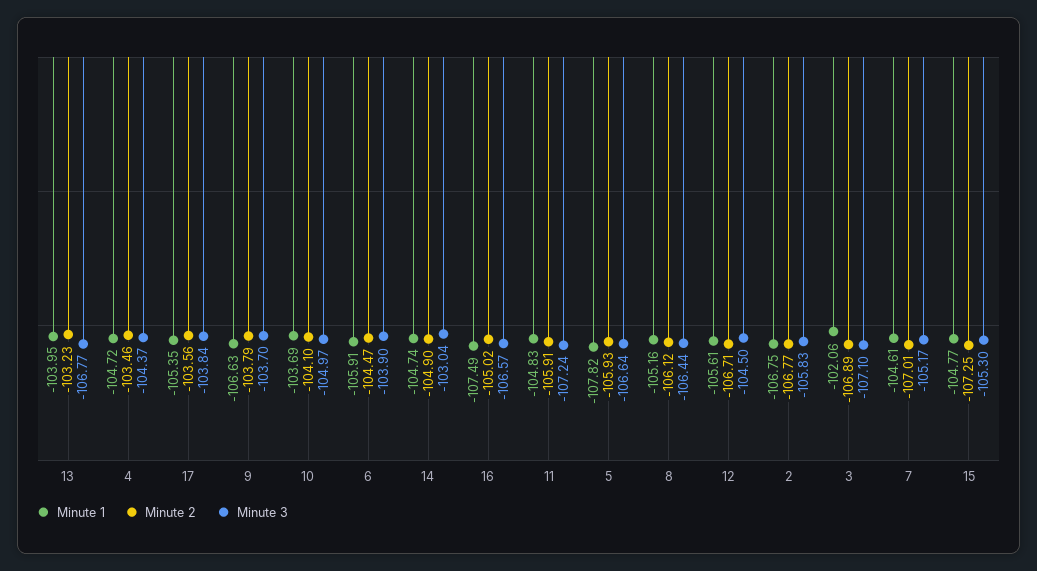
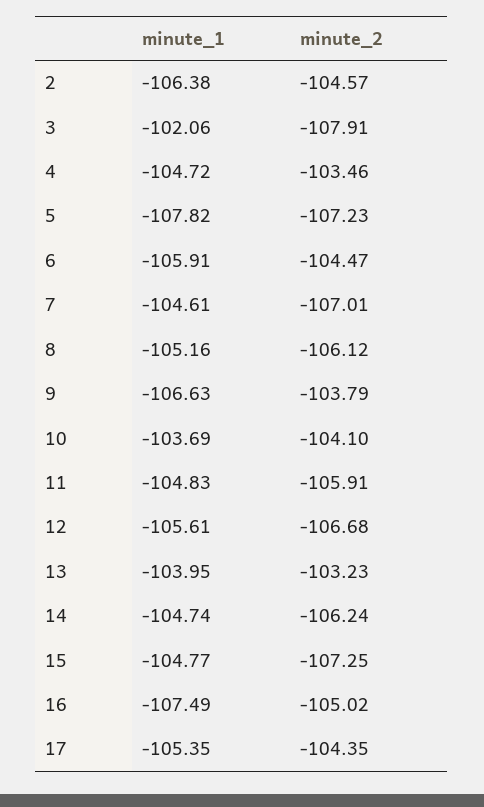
  {
    "Minute 1": {
      "13": -103.95,
      "4": -104.72,
      "17": -105.35,
      "9": -106.63,
      "10": -103.69,
      "6": -105.91,
      "14": -104.74,
      "16": -107.49,
      "11": -104.83,
      "5": -107.82,
      "8": -105.16,
      "12": -105.61,
-     "2": -106.75,
+     "2": -106.38,
      "3": -102.06,
      "7": -104.61,
      "15": -104.77
    },
    "Minute 2": {
      "13": -103.23,
      "4": -103.46,
-     "17": -103.56,
+     "17": -104.35,
      "9": -103.79,
      "10": -104.1,
      "6": -104.47,
-     "14": -104.9,
+     "14": -106.24,
      "16": -105.02,
      "11": -105.91,
-     "5": -105.93,
+     "5": -107.23,
      "8": -106.12,
-     "12": -106.71,
+     "12": -106.68,
-     "2": -106.77,
+     "2": -104.57,
-     "3": -106.89,
+     "3": -107.91,
      "7": -107.01,
      "15": -107.25
-   },
+   }
-   "Minute 3": {
-     "13": -106.77,
-     "4": -104.37,
-     "17": -103.84,
-     "9": -103.7,
-     "10": -104.97,
-     "6": -103.9,
-     "14": -103.04,
-     "16": -106.57,
-     "11": -107.24,
-     "5": -106.64,
-     "8": -106.44,
-     "12": -104.5,
-     "2": -105.83,
-     "3": -107.1,
-     "7": -105.17,
-     "15": -105.3
-   }
  }

